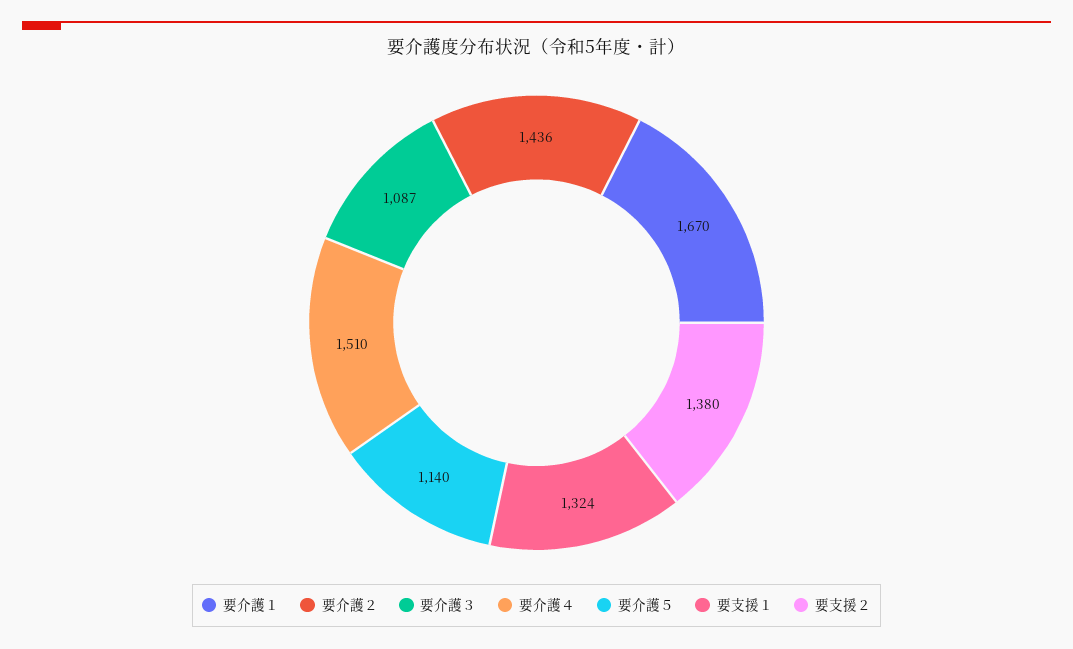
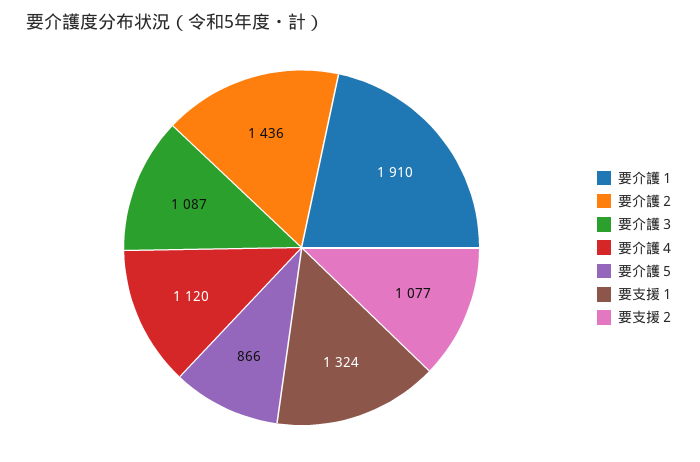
  {
-   "要介護１": 1670,
+   "要介護１": 1910,
    "要介護２": 1436,
    "要介護３": 1087,
-   "要介護４": 1510,
+   "要介護４": 1120,
-   "要介護５": 1140,
+   "要介護５": 866,
    "要支援１": 1324,
-   "要支援２": 1380
+   "要支援２": 1077
  }

